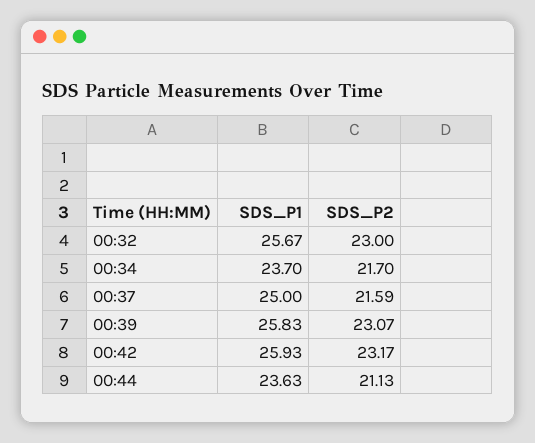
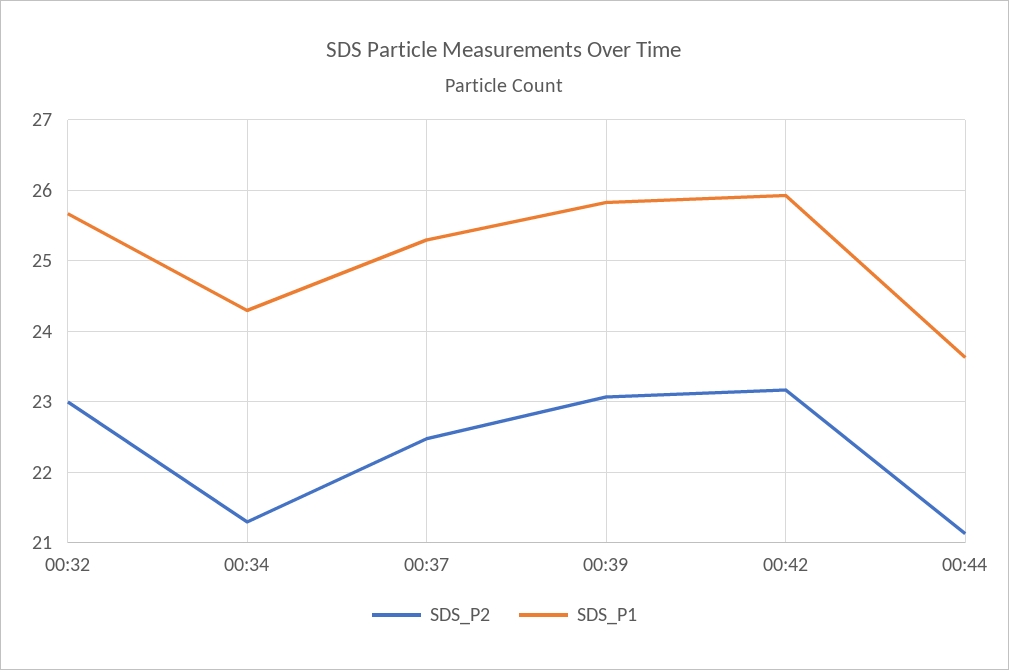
  {
    "SDS_P1": {
      "00:32": 25.67,
-     "00:34": 23.7,
+     "00:34": 24.3,
-     "00:37": 25,
+     "00:37": 25.3,
      "00:39": 25.83,
      "00:42": 25.93,
      "00:44": 23.63
    },
    "SDS_P2": {
      "00:32": 23,
-     "00:34": 21.7,
+     "00:34": 21.3,
-     "00:37": 21.59,
+     "00:37": 22.5,
      "00:39": 23.07,
      "00:42": 23.17,
      "00:44": 21.13
    }
  }

